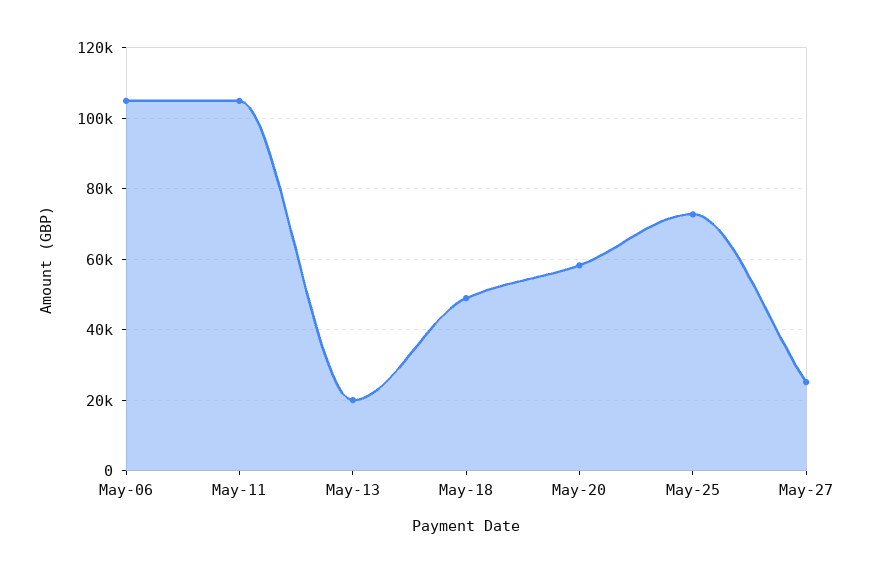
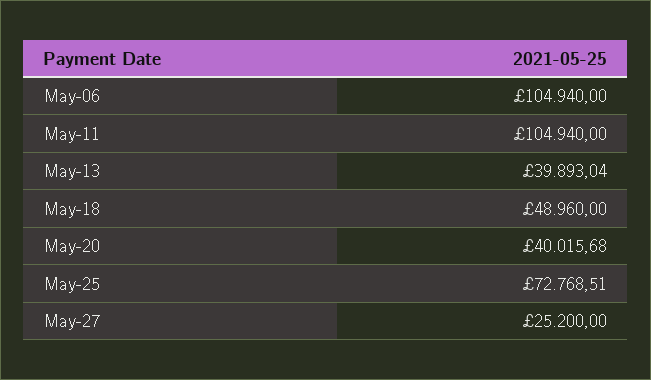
  {
    "May-06": 104940,
    "May-11": 104940,
-   "May-13": 20000,
+   "May-13": 39893.04,
    "May-18": 48960,
-   "May-20": 58000,
+   "May-20": 40015.68,
    "May-25": 72768.51,
    "May-27": 25200
  }

